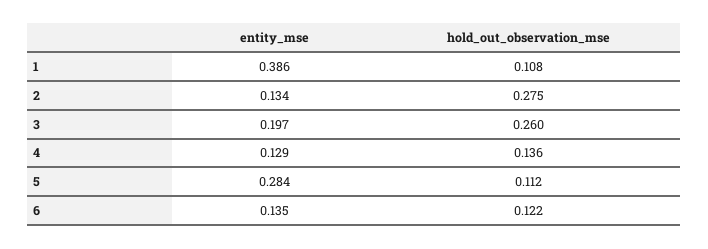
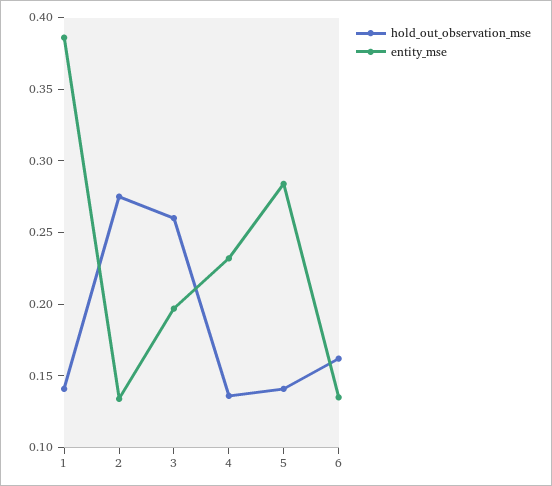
  {
    "entity_mse": {
      "1": 0.386,
      "2": 0.134,
      "3": 0.197,
-     "4": 0.129,
+     "4": 0.23,
      "5": 0.284,
      "6": 0.135
    },
    "hold_out_observation_mse": {
-     "1": 0.108,
+     "1": 0.14,
      "2": 0.275,
      "3": 0.26,
      "4": 0.136,
-     "5": 0.112,
+     "5": 0.14,
-     "6": 0.122
+     "6": 0.16
    }
  }

